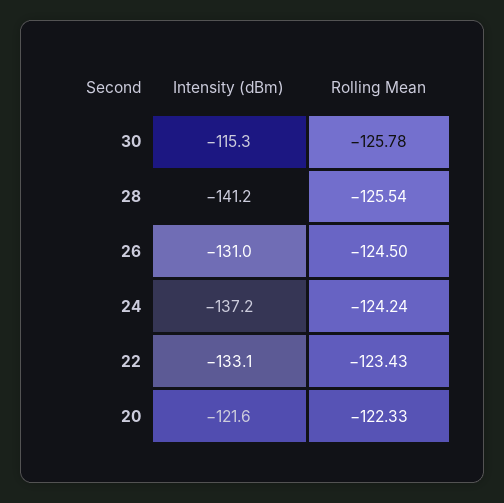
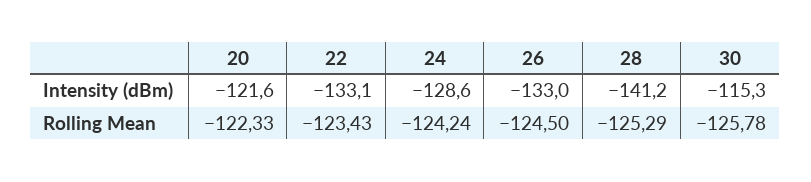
  {
    "Intensity (dBm)": {
      "30": -115.3,
      "28": -141.2,
-     "26": -131,
+     "26": -133,
-     "24": -137.2,
+     "24": -128.6,
      "22": -133.1,
      "20": -121.6
    },
    "Rolling Mean": {
      "30": -125.78,
-     "28": -125.54,
+     "28": -125.29,
      "26": -124.5,
      "24": -124.24,
      "22": -123.43,
      "20": -122.33
    }
  }

